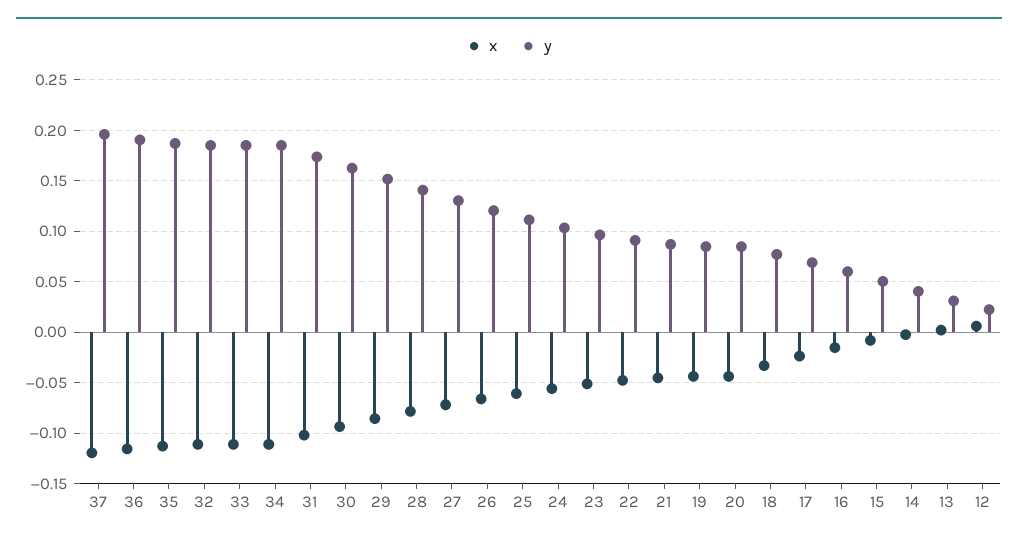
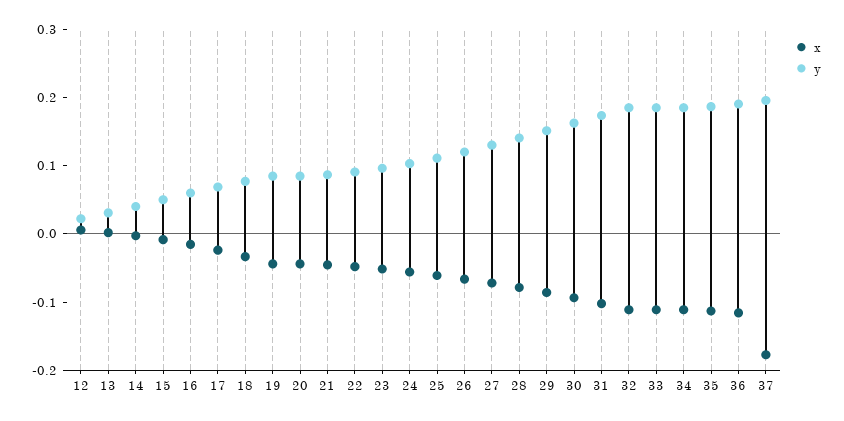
  {
    "x": {
-     "37": -0.12,
+     "37": -0.18,
      "36": -0.12,
      "35": -0.11,
      "32": -0.11,
      "33": -0.11,
      "34": -0.11,
      "31": -0.1,
      "30": -0.09,
      "29": -0.09,
      "28": -0.08,
      "27": -0.07,
      "26": -0.07,
      "25": -0.06,
      "24": -0.06,
      "23": -0.05,
      "22": -0.05,
      "21": -0.05,
      "19": -0.04,
      "20": -0.04,
      "18": -0.03,
      "17": -0.02,
      "16": -0.02,
      "15": -0.01,
      "14": 0,
      "13": 0,
      "12": 0.01
    },
    "y": {
      "37": 0.2,
      "36": 0.19,
      "35": 0.19,
      "32": 0.19,
      "33": 0.19,
      "34": 0.19,
      "31": 0.17,
      "30": 0.16,
      "29": 0.15,
      "28": 0.14,
      "27": 0.13,
      "26": 0.12,
      "25": 0.11,
      "24": 0.1,
      "23": 0.1,
      "22": 0.09,
      "21": 0.09,
      "19": 0.08,
      "20": 0.08,
      "18": 0.08,
      "17": 0.07,
      "16": 0.06,
      "15": 0.05,
      "14": 0.04,
      "13": 0.03,
      "12": 0.02
    }
  }

